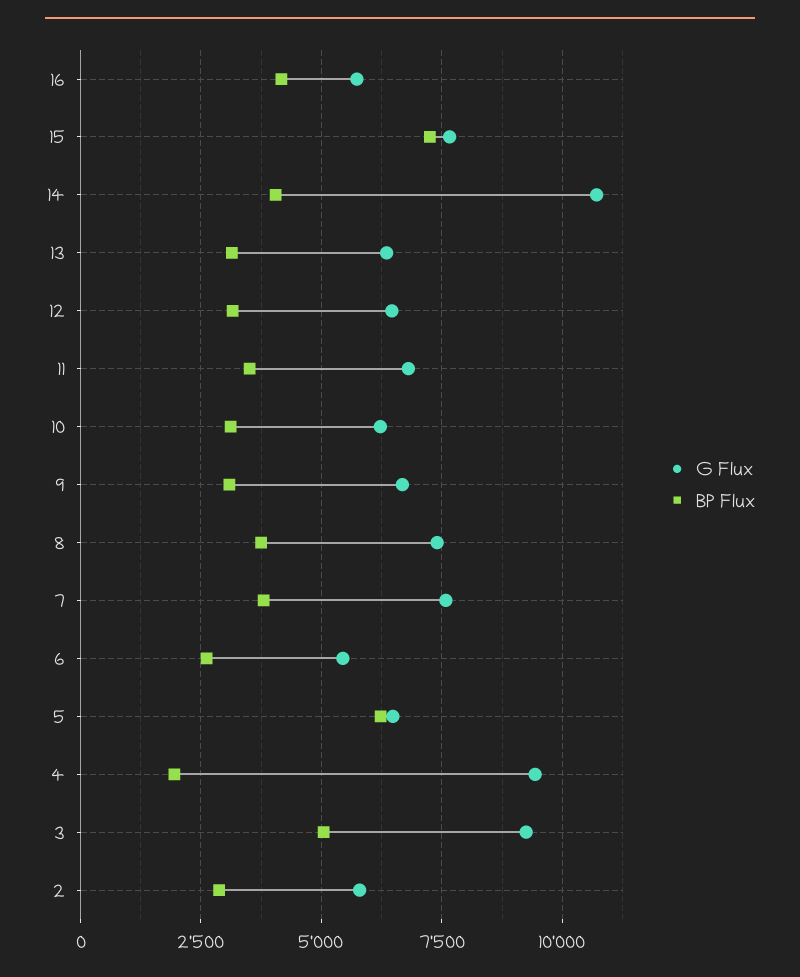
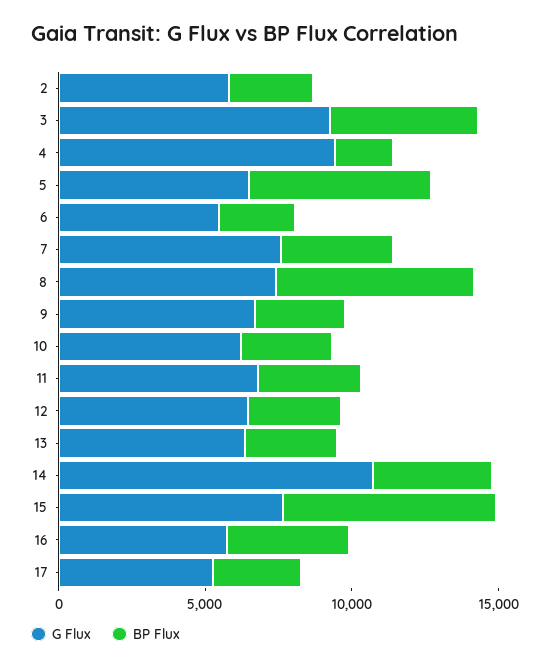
  {
    "G Flux": {
      "16": 5750,
      "15": 7750,
      "14": 10750,
      "13": 6250,
      "12": 6500,
      "11": 6750,
      "10": 6250,
      "9": 6750,
      "8": 7500,
      "7": 7500,
      "6": 5500,
      "5": 6500,
      "4": 9500,
      "3": 9250,
-     "2": 5750
+     "2": 5750,
+     "17": 5000
    },
    "BP Flux": {
      "16": 4250,
      "15": 7250,
      "14": 4000,
      "13": 3250,
      "12": 3250,
      "11": 3500,
      "10": 3000,
      "9": 3000,
-     "8": 3750,
+     "8": 7000,
      "7": 3750,
      "6": 2500,
      "5": 6250,
      "4": 2000,
      "3": 5000,
-     "2": 3000
+     "2": 3000,
+     "17": 3000
    }
  }

